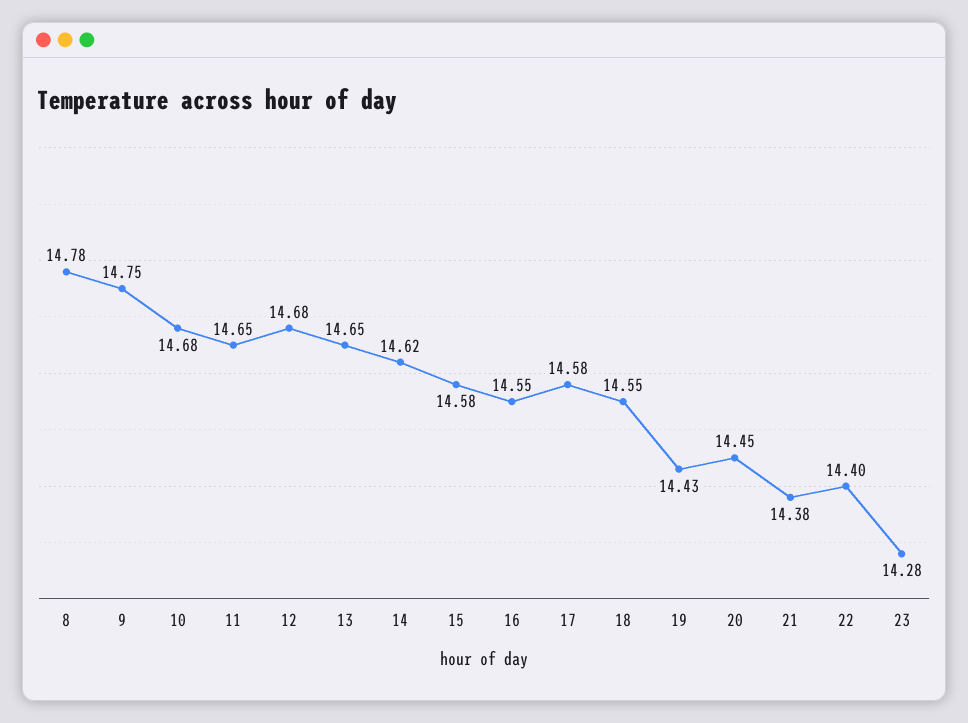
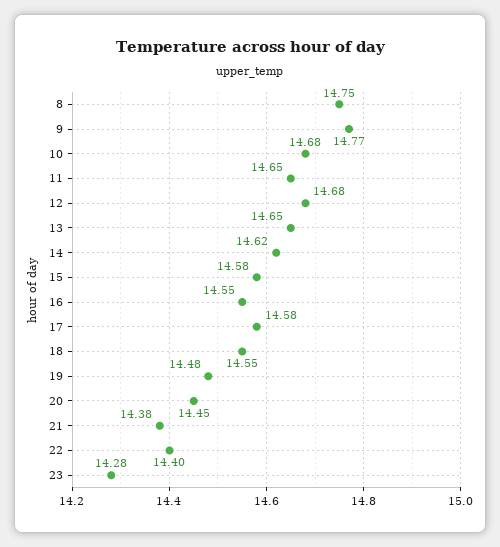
  {
-   "8": 14.78,
+   "8": 14.75,
-   "9": 14.75,
+   "9": 14.77,
    "10": 14.68,
    "11": 14.65,
    "12": 14.68,
    "13": 14.65,
    "14": 14.62,
    "15": 14.58,
    "16": 14.55,
    "17": 14.58,
    "18": 14.55,
-   "19": 14.43,
+   "19": 14.48,
    "20": 14.45,
    "21": 14.38,
    "22": 14.4,
    "23": 14.28
  }

